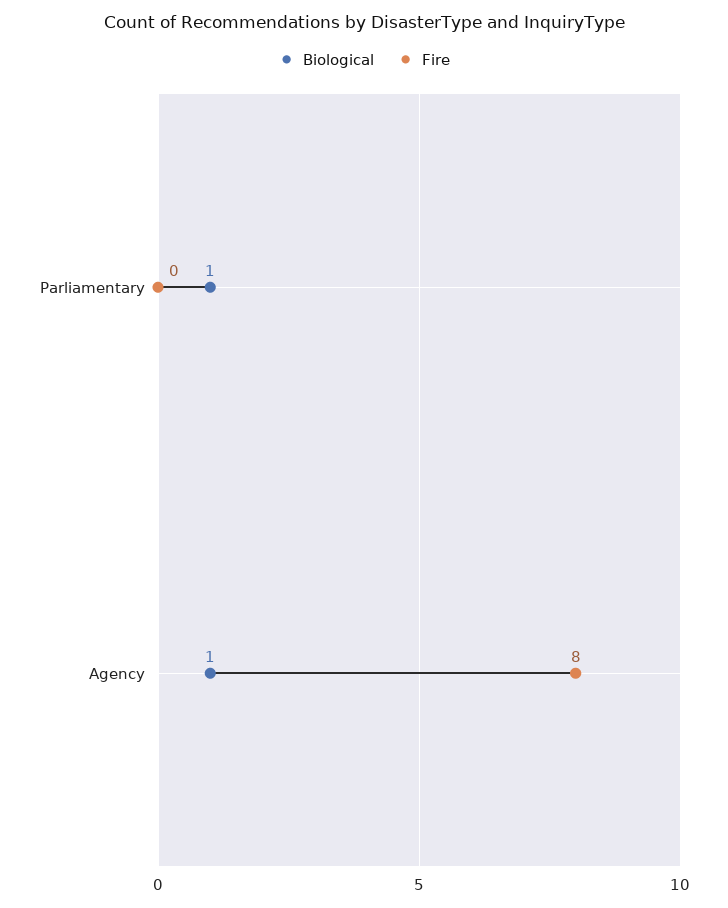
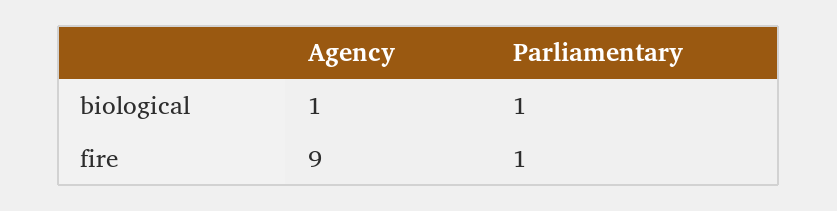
  {
    "Biological": {
      "Parliamentary": 1,
      "Agency": 1
    },
    "Fire": {
-     "Parliamentary": 0,
+     "Parliamentary": 1,
-     "Agency": 8
+     "Agency": 9
    }
  }

